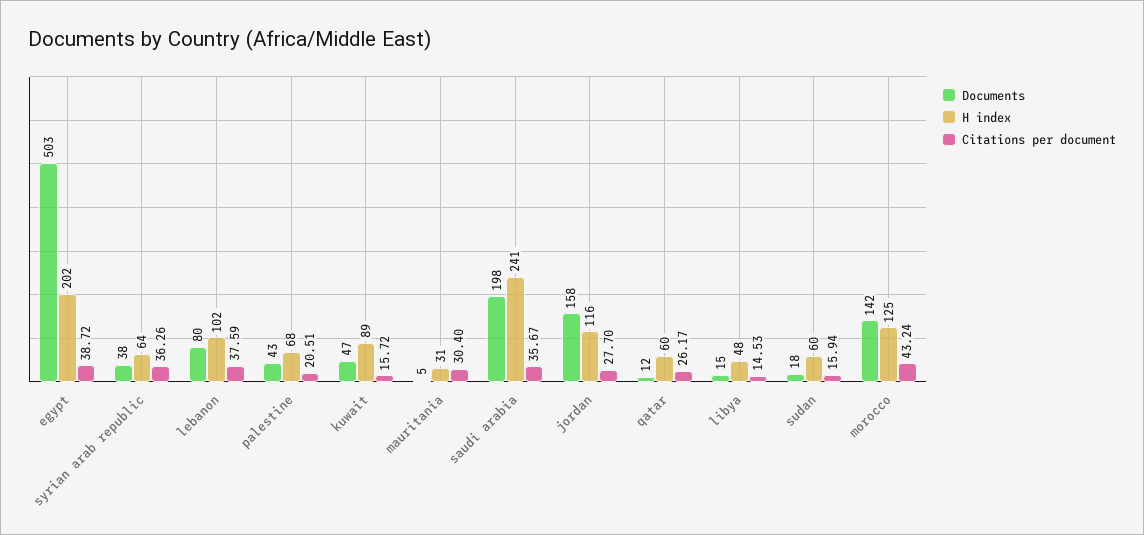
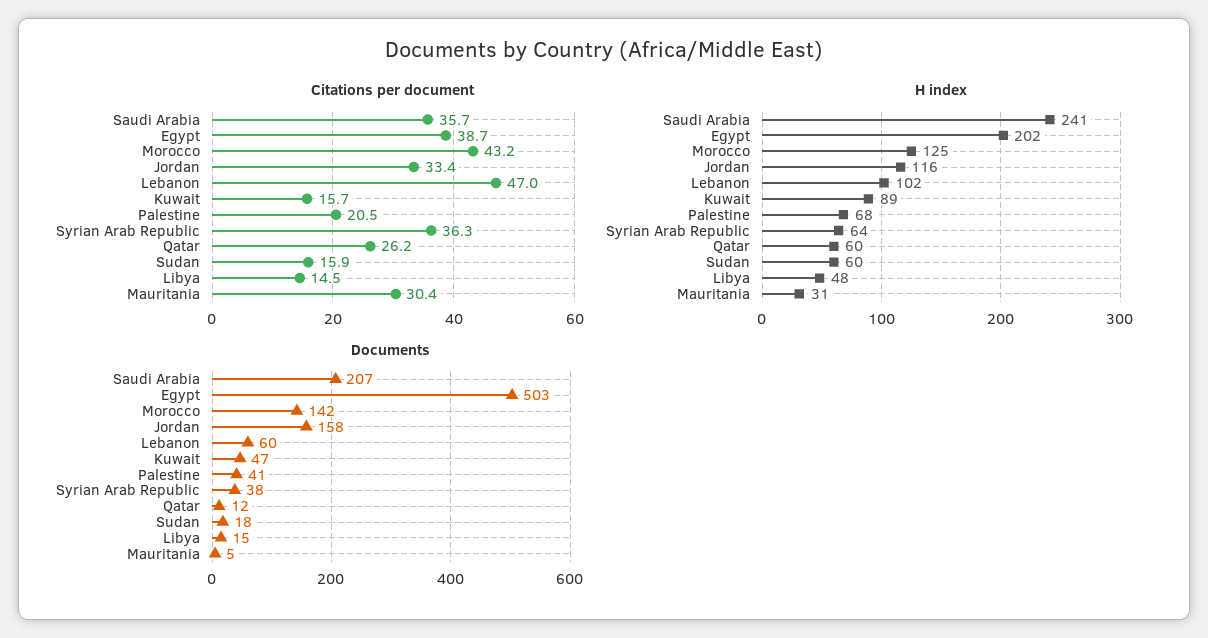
  {
    "Documents": {
      "egypt": 503,
      "syrian arab republic": 38,
-     "lebanon": 80,
+     "lebanon": 60,
-     "palestine": 43,
+     "palestine": 41,
      "kuwait": 47,
      "mauritania": 5,
-     "saudi arabia": 198,
+     "saudi arabia": 207,
      "jordan": 158,
      "qatar": 12,
      "libya": 15,
      "sudan": 18,
      "morocco": 142
    },
    "H index": {
      "egypt": 202,
      "syrian arab republic": 64,
      "lebanon": 102,
      "palestine": 68,
      "kuwait": 89,
      "mauritania": 31,
      "saudi arabia": 241,
      "jordan": 116,
      "qatar": 60,
      "libya": 48,
      "sudan": 60,
      "morocco": 125
    },
    "Citations per document": {
      "egypt": 38.72,
      "syrian arab republic": 36.26,
-     "lebanon": 37.59,
+     "lebanon": 47,
      "palestine": 20.51,
      "kuwait": 15.72,
      "mauritania": 30.4,
      "saudi arabia": 35.67,
-     "jordan": 27.7,
+     "jordan": 33.4,
      "qatar": 26.17,
      "libya": 14.53,
      "sudan": 15.94,
      "morocco": 43.24
    }
  }

